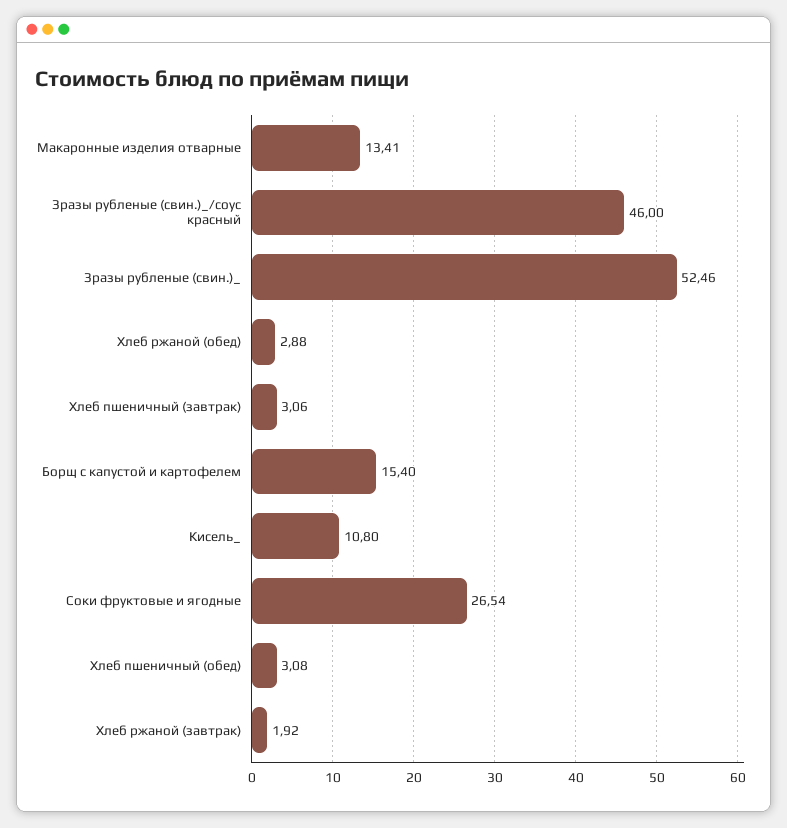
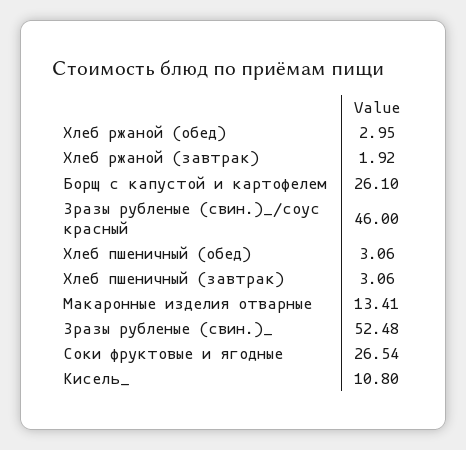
  {
    "Макаронные изделия отварные": 13.41,
    "Зразы рубленые (свин.)_/соус красный": 46,
-   "Зразы рубленые (свин.)_": 52.46,
+   "Зразы рубленые (свин.)_": 52.48,
-   "Хлеб ржаной (обед)": 2.88,
+   "Хлеб ржаной (обед)": 2.95,
    "Хлеб пшеничный (завтрак)": 3.06,
-   "Борщ с капустой и картофелем": 15.4,
+   "Борщ с капустой и картофелем": 26.1,
    "Кисель_": 10.8,
    "Соки фруктовые и ягодные": 26.54,
-   "Хлеб пшеничный (обед)": 3.08,
+   "Хлеб пшеничный (обед)": 3.06,
    "Хлеб ржаной (завтрак)": 1.92
  }

